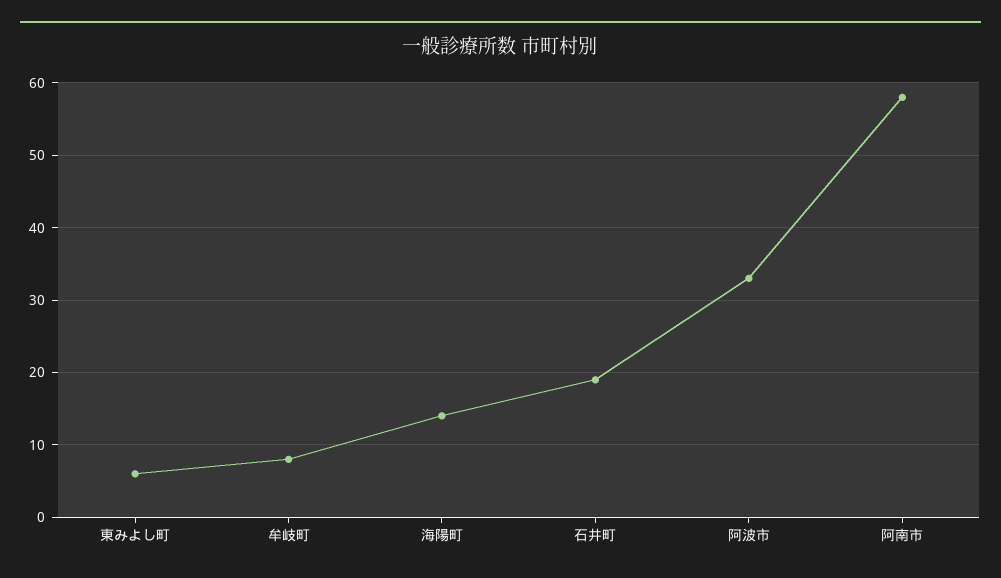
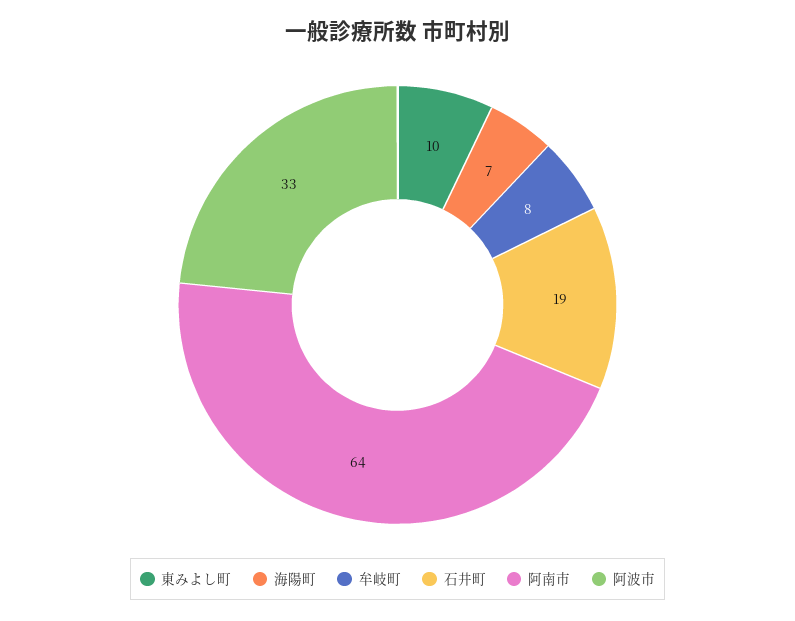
  {
-   "東みよし町": 6,
+   "東みよし町": 10,
    "牟岐町": 8,
-   "海陽町": 14,
+   "海陽町": 7,
    "石井町": 19,
    "阿波市": 33,
-   "阿南市": 58
+   "阿南市": 64
  }

